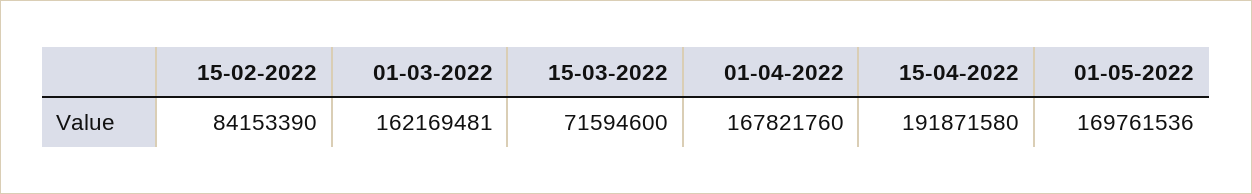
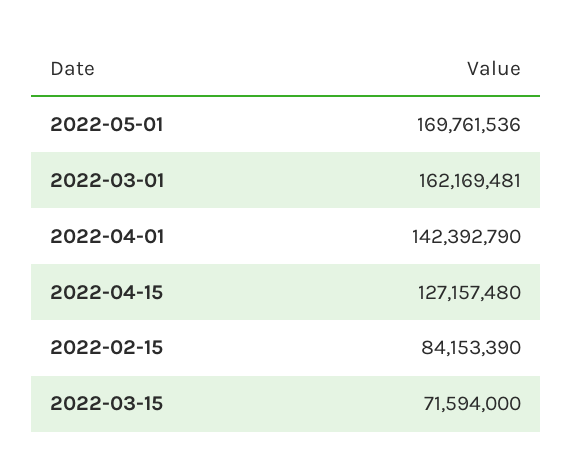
  {
    "15-02-2022": 84153390,
    "01-03-2022": 162169481,
-   "15-03-2022": 71594600,
+   "15-03-2022": 71594000,
-   "01-04-2022": 167821760,
+   "01-04-2022": 142392790,
-   "15-04-2022": 191871580,
+   "15-04-2022": 127157480,
    "01-05-2022": 169761536
  }

